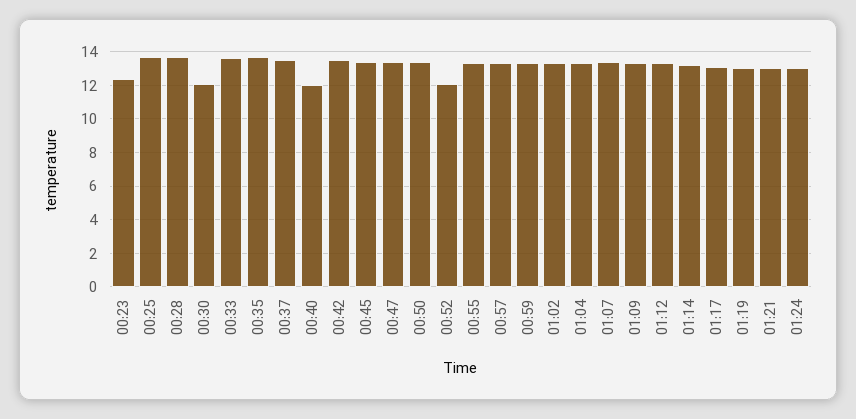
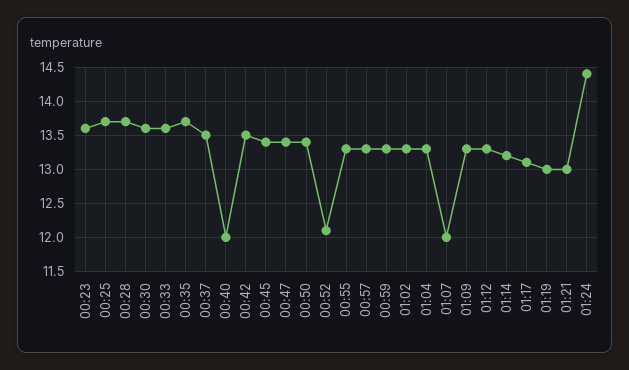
  {
-   "00:23": 12.5,
+   "00:23": 13.6,
    "00:25": 13.7,
    "00:28": 13.7,
-   "00:30": 12,
+   "00:30": 13.6,
    "00:33": 13.6,
    "00:35": 13.7,
    "00:37": 13.5,
    "00:40": 12,
    "00:42": 13.5,
    "00:45": 13.4,
    "00:47": 13.4,
    "00:50": 13.4,
    "00:52": 12.1,
    "00:55": 13.3,
    "00:57": 13.3,
    "00:59": 13.3,
    "01:02": 13.3,
    "01:04": 13.3,
-   "01:07": 13.5,
+   "01:07": 12,
    "01:09": 13.3,
    "01:12": 13.3,
    "01:14": 13.2,
    "01:17": 13.1,
    "01:19": 13,
    "01:21": 13,
-   "01:24": 13
+   "01:24": 14.4
  }

